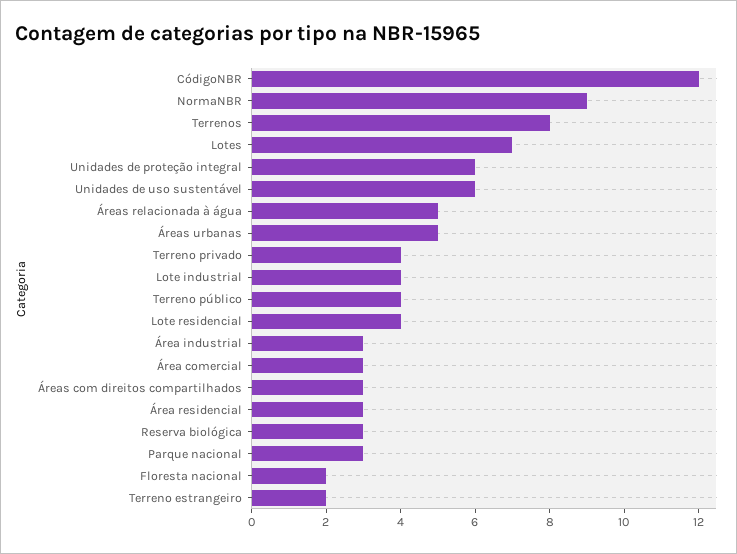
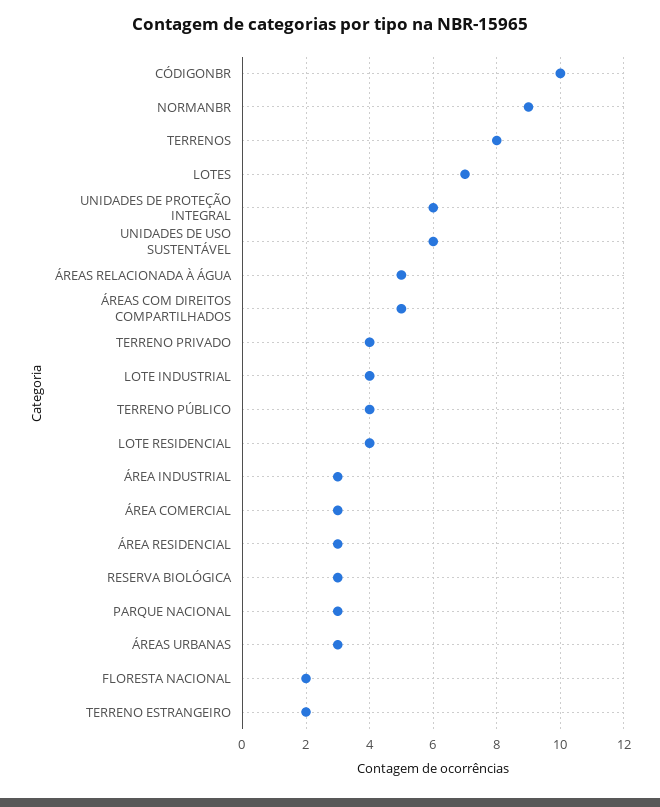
  {
-   "CódigoNBR": 12,
+   "CódigoNBR": 10,
    "NormaNBR": 9,
    "Terrenos": 8,
    "Lotes": 7,
    "Unidades de proteção integral": 6,
    "Unidades de uso sustentável": 6,
    "Áreas relacionada à água": 5,
-   "Áreas urbanas": 5,
+   "Áreas urbanas": 3,
    "Terreno privado": 4,
    "Lote industrial": 4,
    "Terreno público": 4,
    "Lote residencial": 4,
    "Área industrial": 3,
    "Área comercial": 3,
-   "Áreas com direitos compartilhados": 3,
+   "Áreas com direitos compartilhados": 5,
    "Área residencial": 3,
    "Reserva biológica": 3,
    "Parque nacional": 3,
    "Floresta nacional": 2,
    "Terreno estrangeiro": 2
  }

